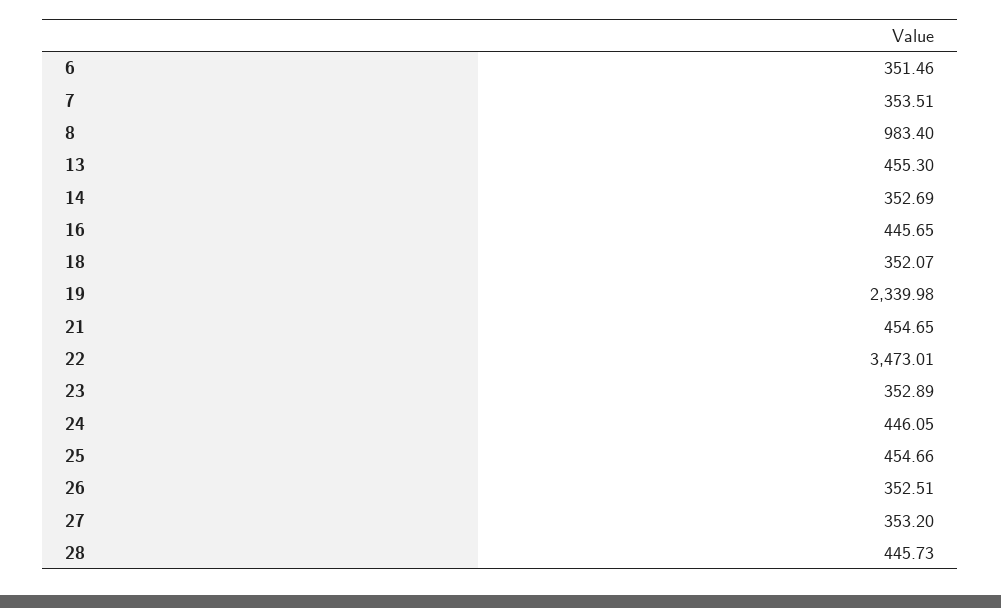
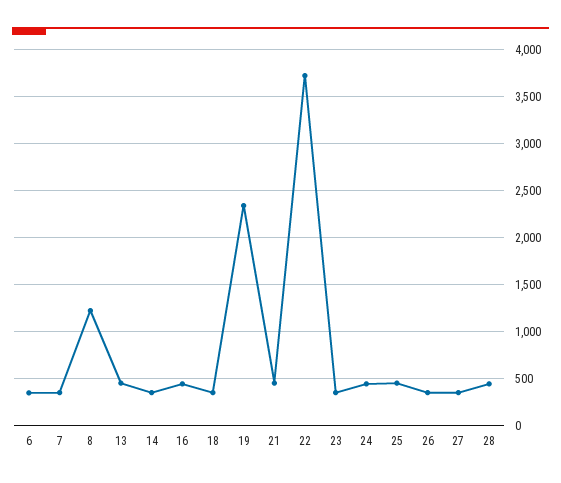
  {
    "6": 351.46,
    "7": 353.51,
-   "8": 983.4,
+   "8": 1200,
    "13": 455.3,
    "14": 352.69,
    "16": 445.65,
    "18": 352.07,
    "19": 2339.98,
    "21": 454.65,
-   "22": 3473.01,
+   "22": 3700,
    "23": 352.89,
    "24": 446.05,
    "25": 454.66,
    "26": 352.51,
    "27": 353.2,
    "28": 445.73
  }

